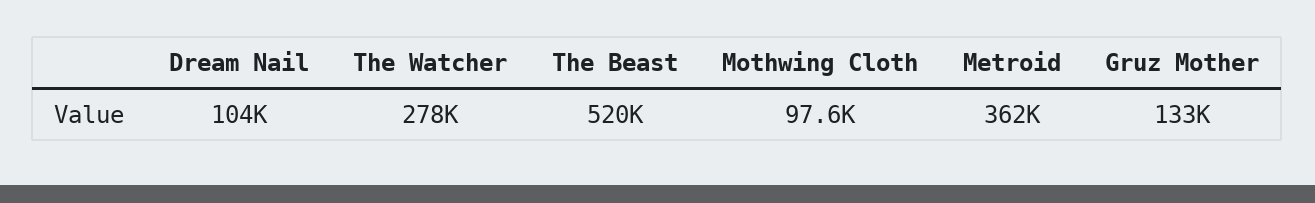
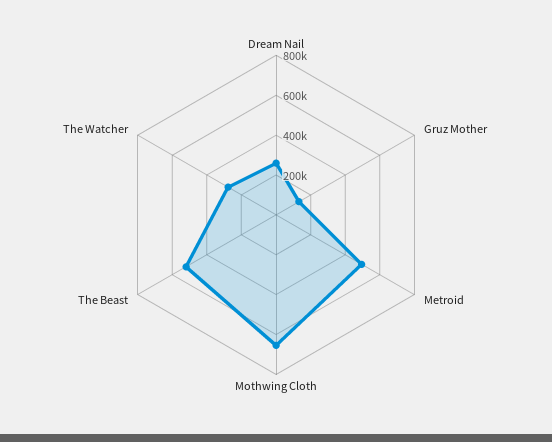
  {
-   "Dream Nail": 104000,
+   "Dream Nail": 250000,
    "The Watcher": 278000,
    "The Beast": 520000,
-   "Mothwing Cloth": 97600,
+   "Mothwing Cloth": 650000,
-   "Metroid": 362000,
+   "Metroid": 500000,
    "Gruz Mother": 133000
  }

